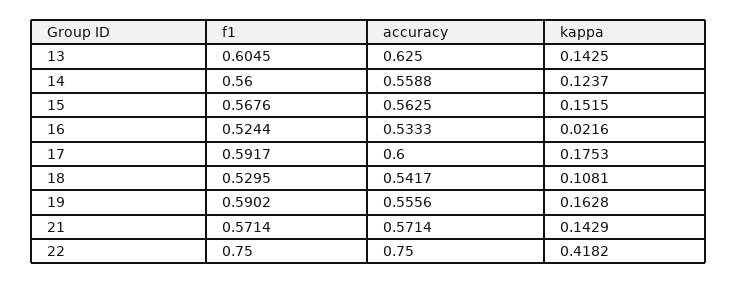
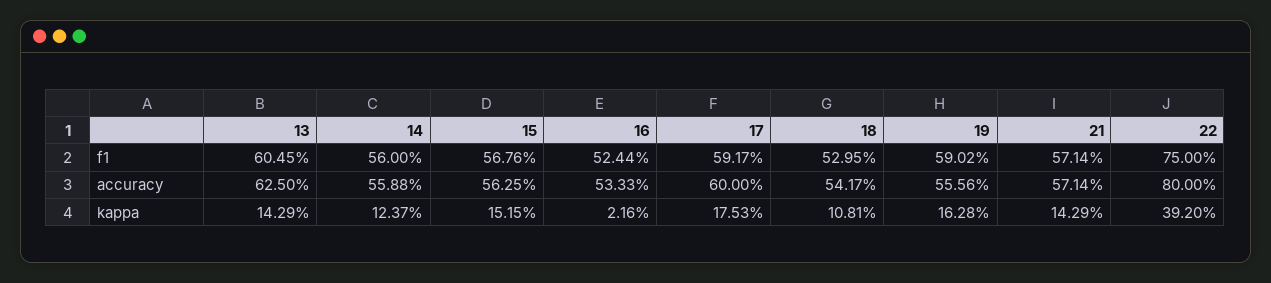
  {
    "f1": {
      "13": 0.6045,
      "14": 0.56,
      "15": 0.5676,
      "16": 0.5244,
      "17": 0.5917,
      "18": 0.5295,
      "19": 0.5902,
      "21": 0.5714,
      "22": 0.75
    },
    "accuracy": {
      "13": 0.625,
      "14": 0.5588,
      "15": 0.5625,
      "16": 0.5333,
      "17": 0.6,
      "18": 0.5417,
      "19": 0.5556,
      "21": 0.5714,
-     "22": 0.75
+     "22": 0.8
    },
    "kappa": {
-     "13": 0.1425,
+     "13": 0.1429,
      "14": 0.1237,
      "15": 0.1515,
      "16": 0.0216,
      "17": 0.1753,
      "18": 0.1081,
      "19": 0.1628,
      "21": 0.1429,
-     "22": 0.4182
+     "22": 0.392
    }
  }

